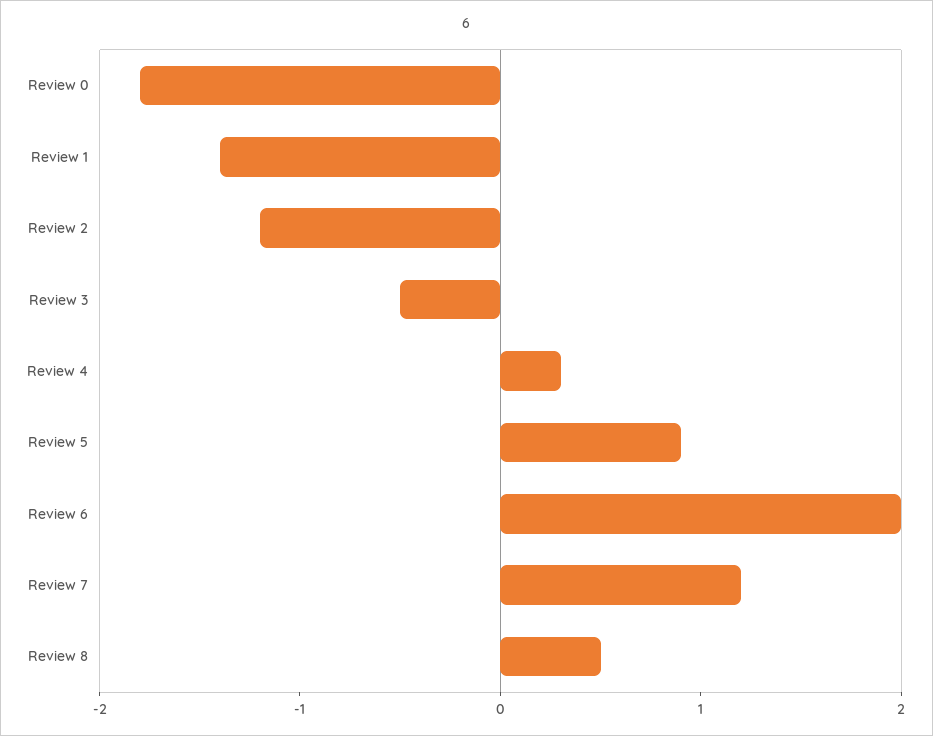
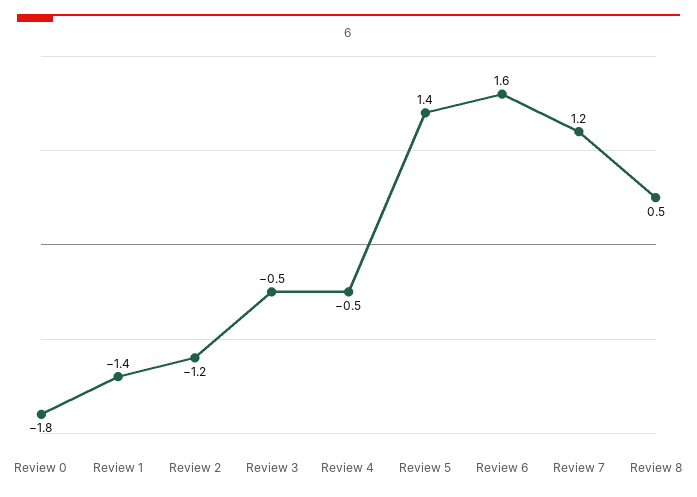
  {
    "Review 0": -1.8,
    "Review 1": -1.4,
    "Review 2": -1.2,
    "Review 3": -0.5,
-   "Review 4": 0.3,
+   "Review 4": -0.5,
-   "Review 5": 0.9,
+   "Review 5": 1.4,
-   "Review 6": 2,
+   "Review 6": 1.6,
    "Review 7": 1.2,
    "Review 8": 0.5
  }

